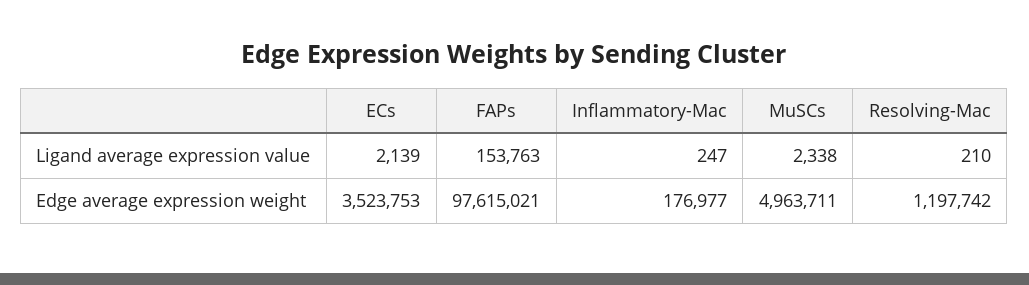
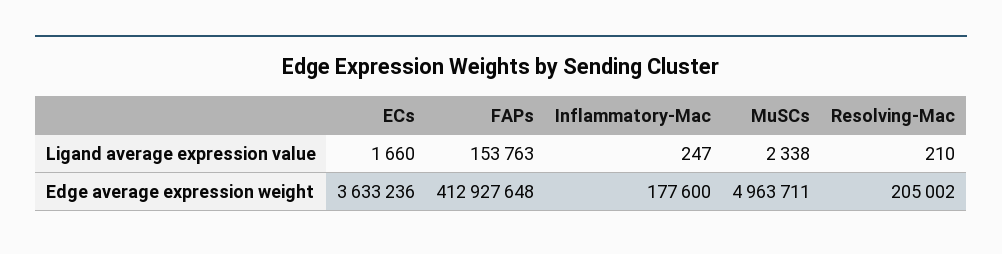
  {
    "ECs": {
-     "Ligand average expression value": 2139,
+     "Ligand average expression value": 1660,
-     "Edge average expression weight": 3523753
+     "Edge average expression weight": 3633236
    },
    "FAPs": {
      "Ligand average expression value": 153763,
-     "Edge average expression weight": 97615021
+     "Edge average expression weight": 412927648
    },
    "Inflammatory-Mac": {
      "Ligand average expression value": 247,
-     "Edge average expression weight": 176977
+     "Edge average expression weight": 177600
    },
    "MuSCs": {
      "Ligand average expression value": 2338,
      "Edge average expression weight": 4963711
    },
    "Resolving-Mac": {
      "Ligand average expression value": 210,
-     "Edge average expression weight": 1197742
+     "Edge average expression weight": 205002
    }
  }

